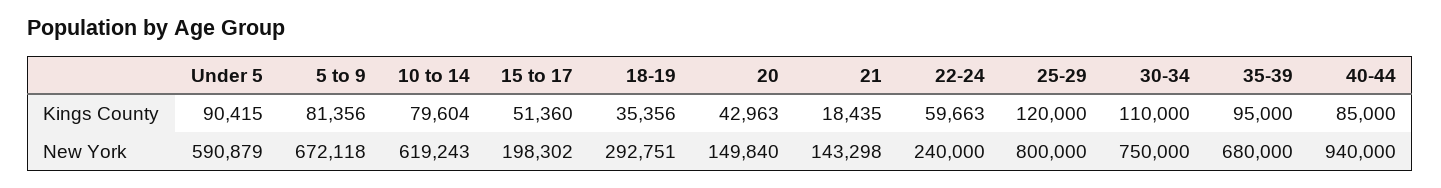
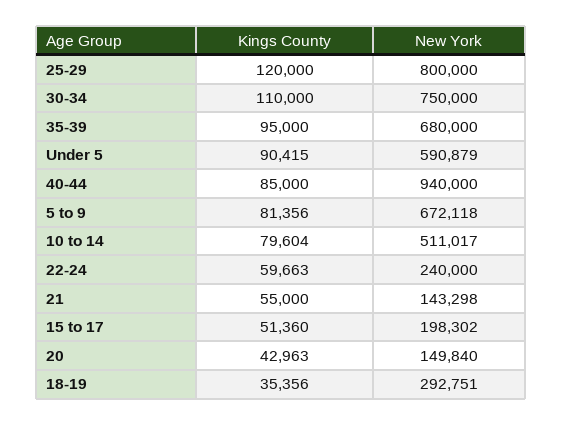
  {
    "Under 5": {
      "Kings County": 90415,
      "New York": 590879
    },
    "5 to 9": {
      "Kings County": 81356,
      "New York": 672118
    },
    "10 to 14": {
      "Kings County": 79604,
-     "New York": 619243
+     "New York": 511017
    },
    "15 to 17": {
      "Kings County": 51360,
      "New York": 198302
    },
    "18-19": {
      "Kings County": 35356,
      "New York": 292751
    },
    "20": {
      "Kings County": 42963,
      "New York": 149840
    },
    "21": {
-     "Kings County": 18435,
+     "Kings County": 55000,
      "New York": 143298
    },
    "22-24": {
      "Kings County": 59663,
      "New York": 240000
    },
    "25-29": {
      "Kings County": 120000,
      "New York": 800000
    },
    "30-34": {
      "Kings County": 110000,
      "New York": 750000
    },
    "35-39": {
      "Kings County": 95000,
      "New York": 680000
    },
    "40-44": {
      "Kings County": 85000,
      "New York": 940000
    }
  }

